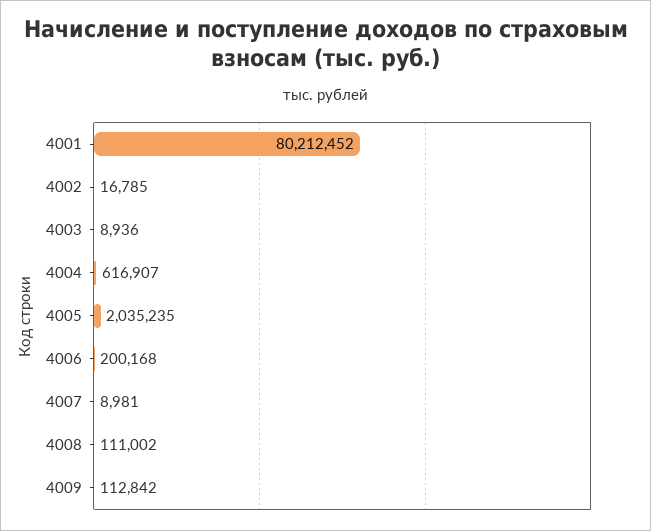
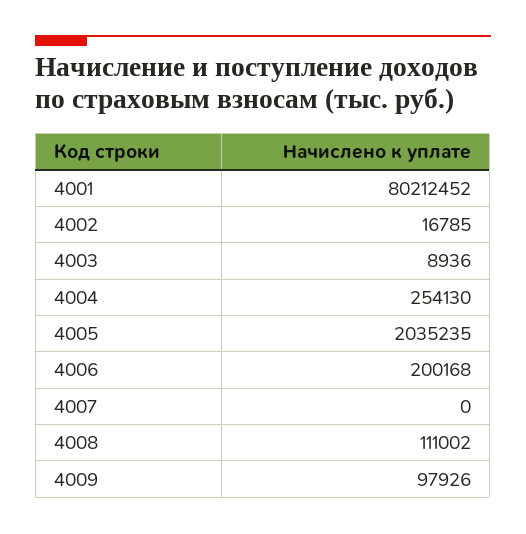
  {
    "4001": 80212452,
    "4002": 16785,
    "4003": 8936,
-   "4004": 616907,
+   "4004": 254130,
    "4005": 2035235,
    "4006": 200168,
-   "4007": 8981,
+   "4007": 0,
    "4008": 111002,
-   "4009": 112842
+   "4009": 97926
  }

